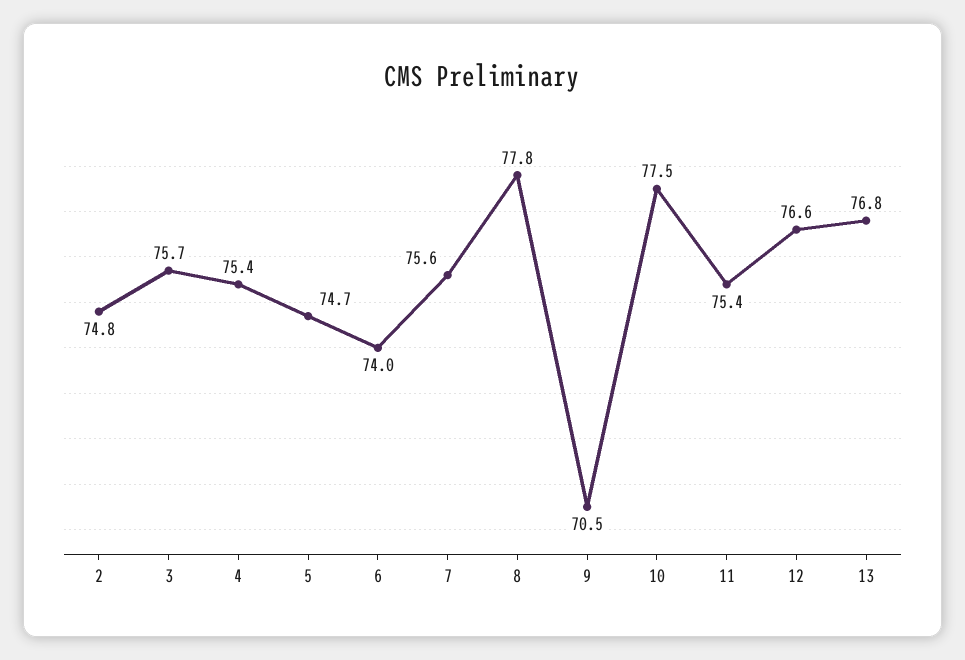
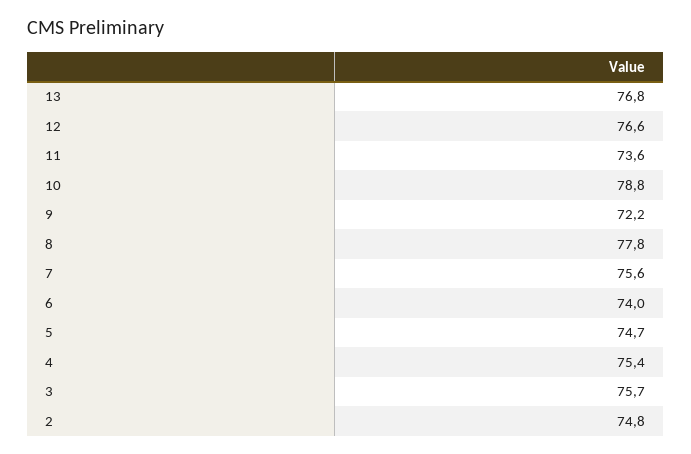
  {
    "2": 74.8,
    "3": 75.7,
    "4": 75.4,
    "5": 74.7,
    "6": 74,
    "7": 75.6,
    "8": 77.8,
-   "9": 70.5,
+   "9": 72.2,
-   "10": 77.5,
+   "10": 78.8,
-   "11": 75.4,
+   "11": 73.6,
    "12": 76.6,
    "13": 76.8
  }

